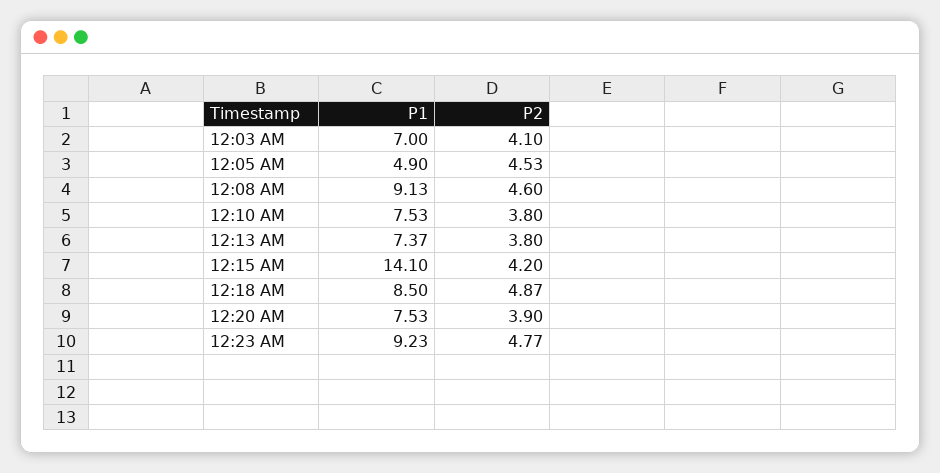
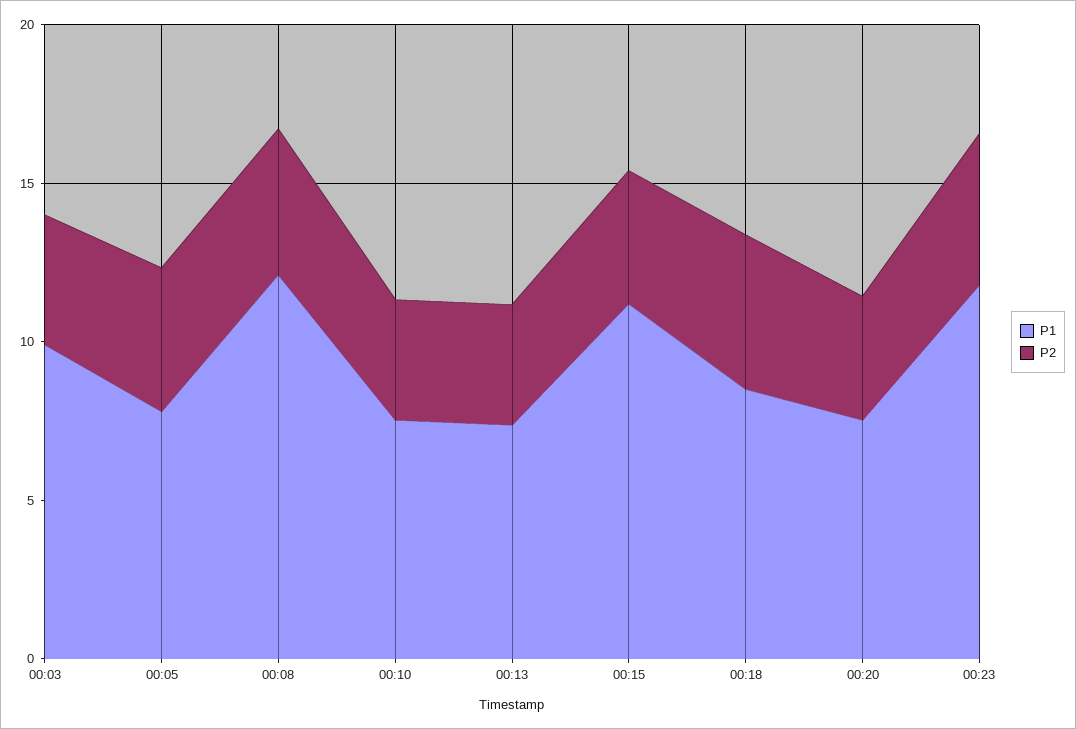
  {
    "P1": {
-     "12:03 AM": 7,
+     "12:03 AM": 10,
-     "12:05 AM": 4.9,
+     "12:05 AM": 8,
-     "12:08 AM": 9.13,
+     "12:08 AM": 12,
      "12:10 AM": 7.53,
      "12:13 AM": 7.37,
-     "12:15 AM": 14.1,
+     "12:15 AM": 11,
      "12:18 AM": 8.5,
      "12:20 AM": 7.53,
-     "12:23 AM": 9.23
+     "12:23 AM": 12
    },
    "P2": {
      "12:03 AM": 4.1,
      "12:05 AM": 4.53,
      "12:08 AM": 4.6,
      "12:10 AM": 3.8,
      "12:13 AM": 3.8,
      "12:15 AM": 4.2,
      "12:18 AM": 4.87,
      "12:20 AM": 3.9,
      "12:23 AM": 4.77
    }
  }

